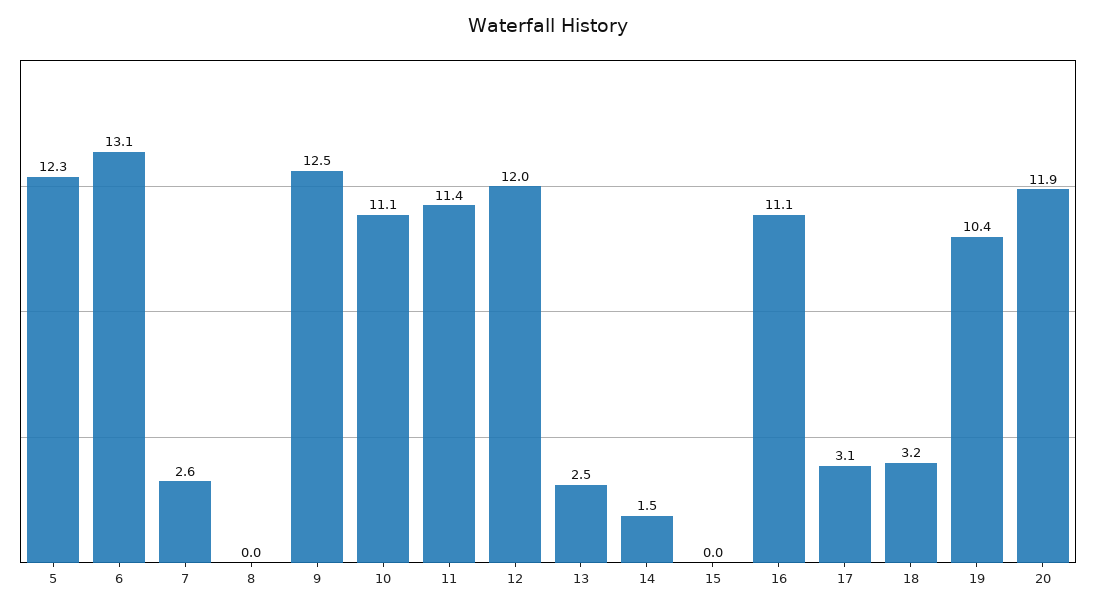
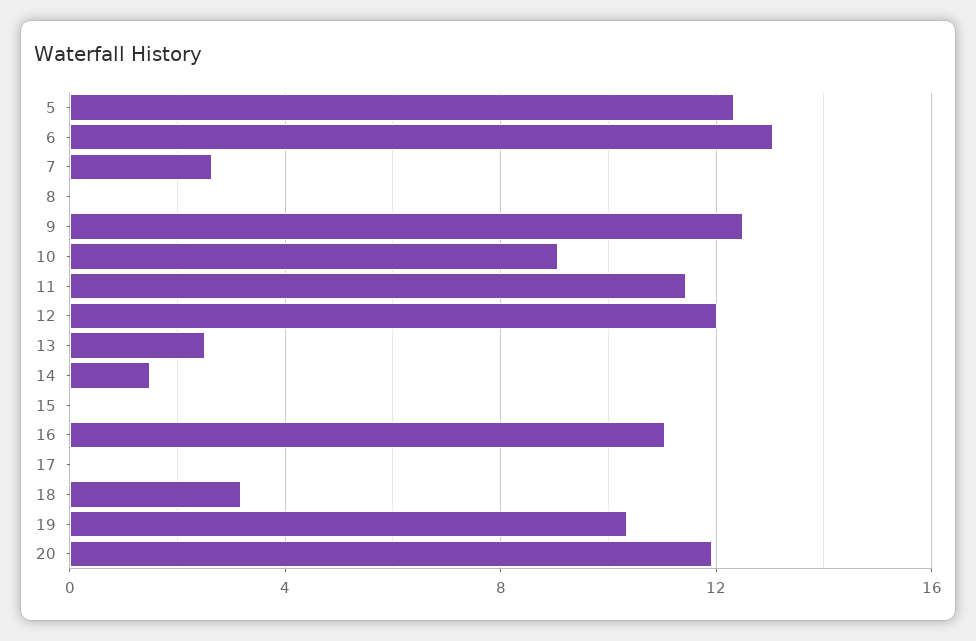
  {
    "5": 12.3,
    "6": 13.1,
    "7": 2.6,
    "8": 0,
    "9": 12.5,
-   "10": 11.1,
+   "10": 9,
    "11": 11.4,
    "12": 12,
    "13": 2.5,
    "14": 1.5,
    "15": 0,
    "16": 11.1,
-   "17": 3.1,
+   "17": 0,
    "18": 3.2,
    "19": 10.4,
    "20": 11.9
  }

